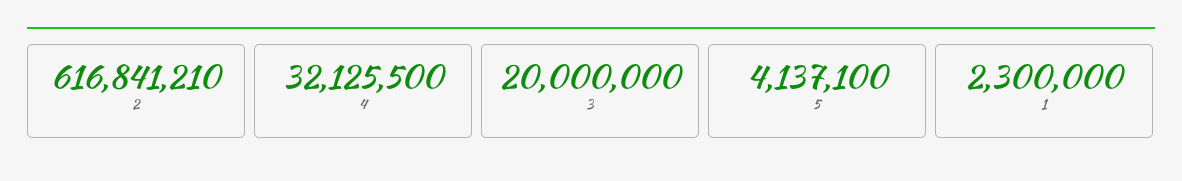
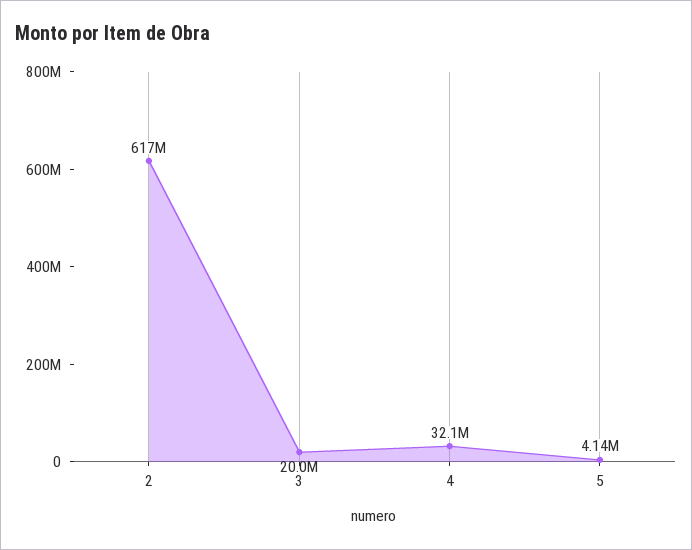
  {
    "2": 616841210,
    "4": 32125500,
    "3": 20000000,
-   "5": 4137100,
+   "5": 4137100
-   "1": 2300000
  }

